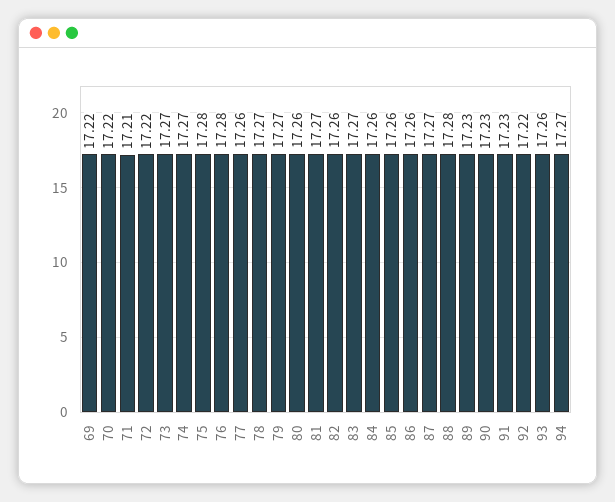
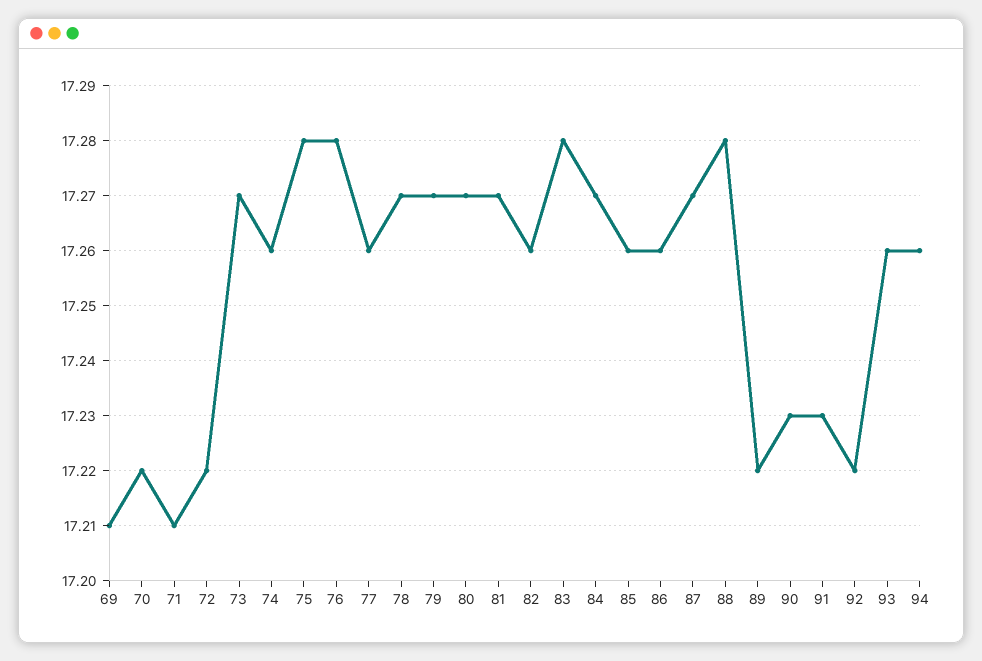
  {
-   "69": 17.22,
+   "69": 17.21,
    "70": 17.22,
    "71": 17.21,
    "72": 17.22,
    "73": 17.27,
-   "74": 17.27,
+   "74": 17.26,
    "75": 17.28,
    "76": 17.28,
    "77": 17.26,
    "78": 17.27,
    "79": 17.27,
-   "80": 17.26,
+   "80": 17.27,
    "81": 17.27,
    "82": 17.26,
-   "83": 17.27,
+   "83": 17.28,
-   "84": 17.26,
+   "84": 17.27,
    "85": 17.26,
    "86": 17.26,
    "87": 17.27,
    "88": 17.28,
-   "89": 17.23,
+   "89": 17.22,
    "90": 17.23,
    "91": 17.23,
    "92": 17.22,
    "93": 17.26,
-   "94": 17.27
+   "94": 17.26
  }

